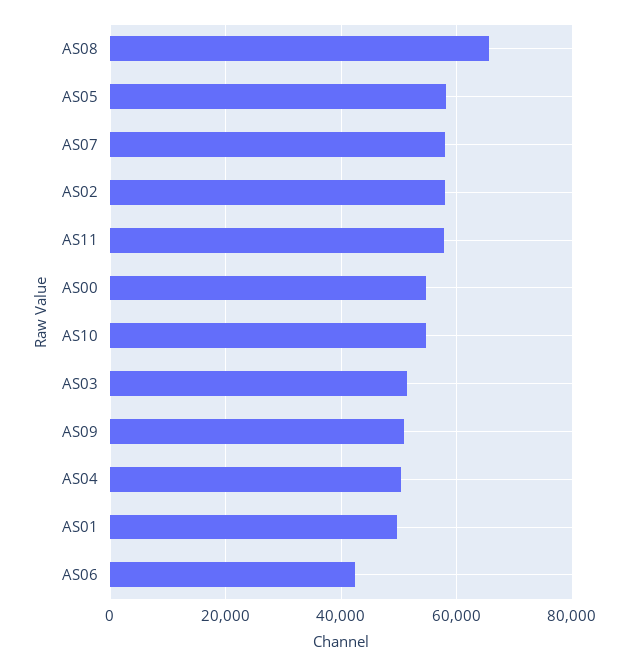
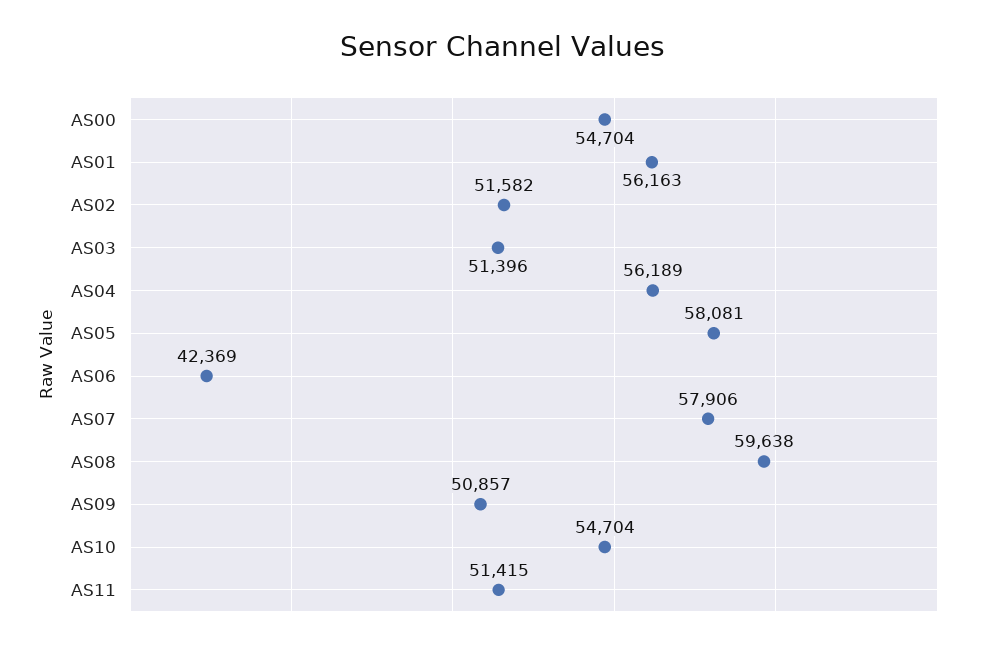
  {
-   "AS08": 66000,
+   "AS08": 59638,
    "AS05": 58081,
    "AS07": 57906,
-   "AS02": 58000,
+   "AS02": 51582,
-   "AS11": 58000,
+   "AS11": 51415,
    "AS00": 54704,
    "AS10": 54704,
    "AS03": 51396,
    "AS09": 50857,
-   "AS04": 50000,
+   "AS04": 56189,
-   "AS01": 50000,
+   "AS01": 56163,
    "AS06": 42369
  }

